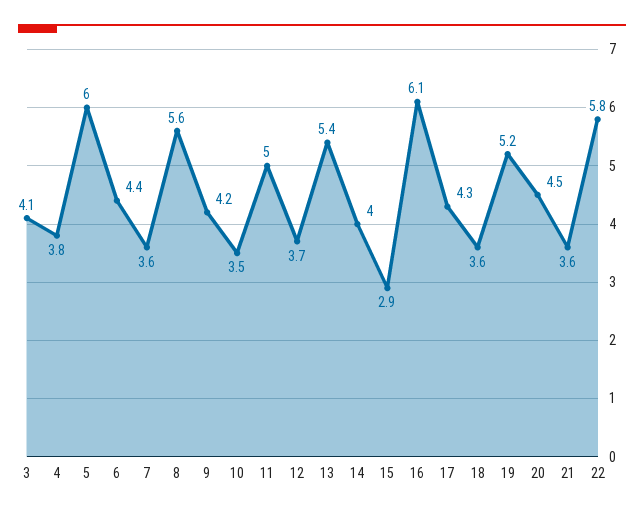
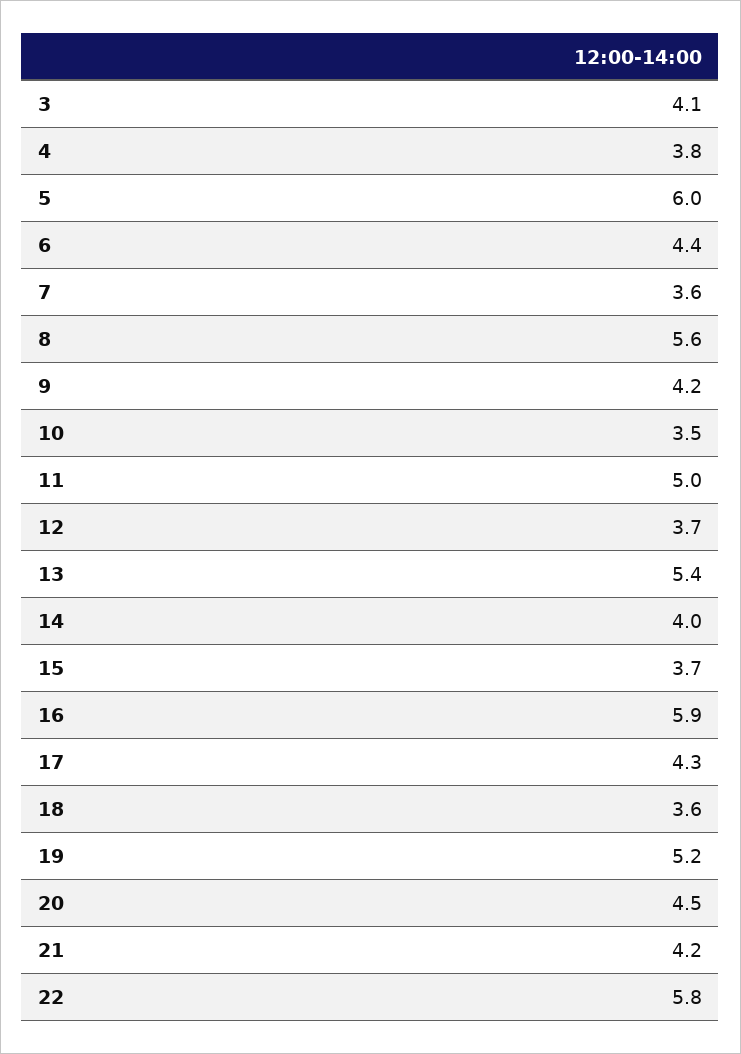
  {
    "3": 4.1,
    "4": 3.8,
    "5": 6,
    "6": 4.4,
    "7": 3.6,
    "8": 5.6,
    "9": 4.2,
    "10": 3.5,
    "11": 5,
    "12": 3.7,
    "13": 5.4,
    "14": 4,
-   "15": 2.9,
+   "15": 3.7,
-   "16": 6.1,
+   "16": 5.9,
    "17": 4.3,
    "18": 3.6,
    "19": 5.2,
    "20": 4.5,
-   "21": 3.6,
+   "21": 4.2,
    "22": 5.8
  }

